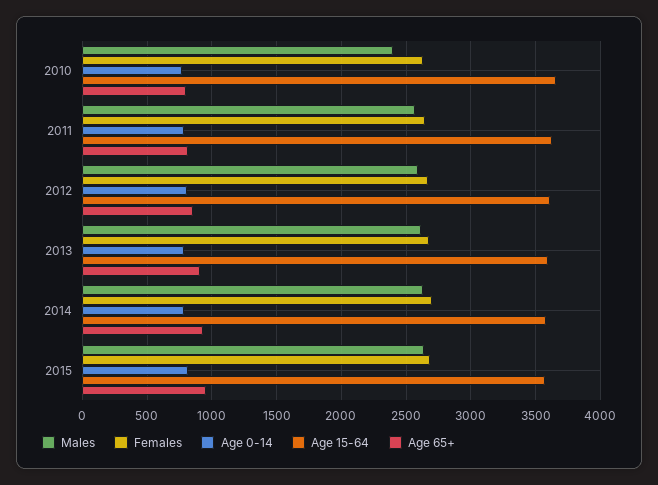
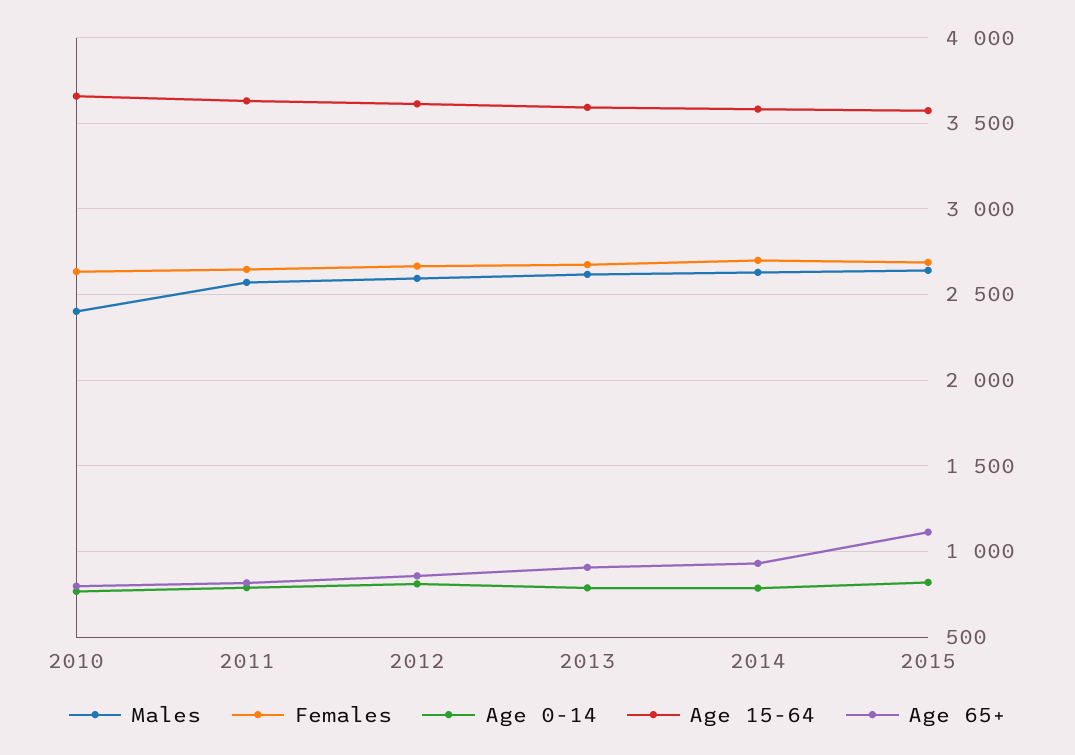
  {
    "Males": {
      "2010": 2400,
      "2011": 2550,
      "2012": 2600,
      "2013": 2600,
      "2014": 2650,
      "2015": 2650
    },
    "Females": {
      "2010": 2650,
      "2011": 2650,
      "2012": 2650,
      "2013": 2700,
      "2014": 2700,
      "2015": 2700
    },
    "Age 0-14": {
      "2010": 750,
      "2011": 800,
      "2012": 800,
      "2013": 800,
      "2014": 800,
      "2015": 800
    },
    "Age 15-64": {
      "2010": 3650,
      "2011": 3650,
      "2012": 3600,
      "2013": 3600,
      "2014": 3600,
      "2015": 3550
    },
    "Age 65+": {
      "2010": 800,
      "2011": 800,
      "2012": 850,
      "2013": 900,
      "2014": 950,
-     "2015": 950
+     "2015": 1100
    }
  }

